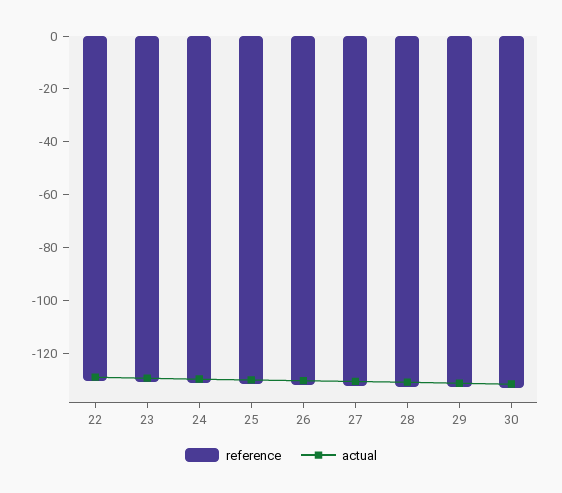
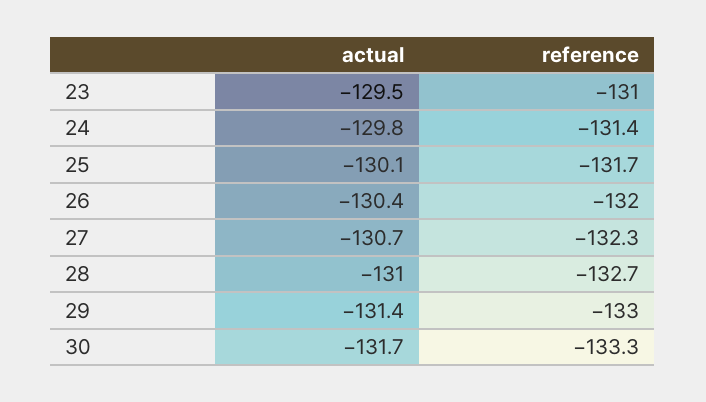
  {
    "reference": {
-     "22": -130,
      "23": -131,
      "24": -131.4,
      "25": -131.7,
      "26": -132,
      "27": -132.3,
      "28": -132.7,
      "29": -133,
      "30": -133.3
    },
    "actual": {
-     "22": -130,
      "23": -129.5,
      "24": -129.8,
      "25": -130.1,
      "26": -130.4,
      "27": -130.7,
      "28": -131,
      "29": -131.4,
      "30": -131.7
    }
  }

